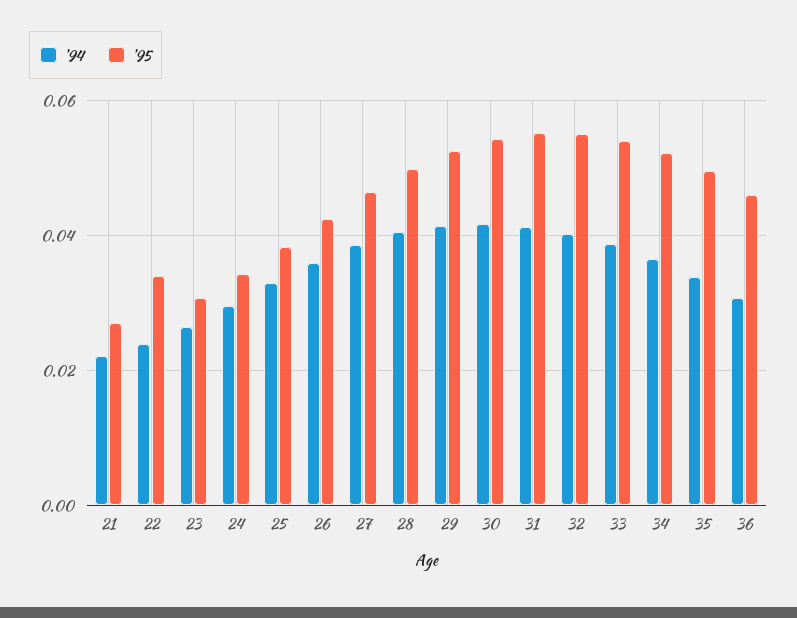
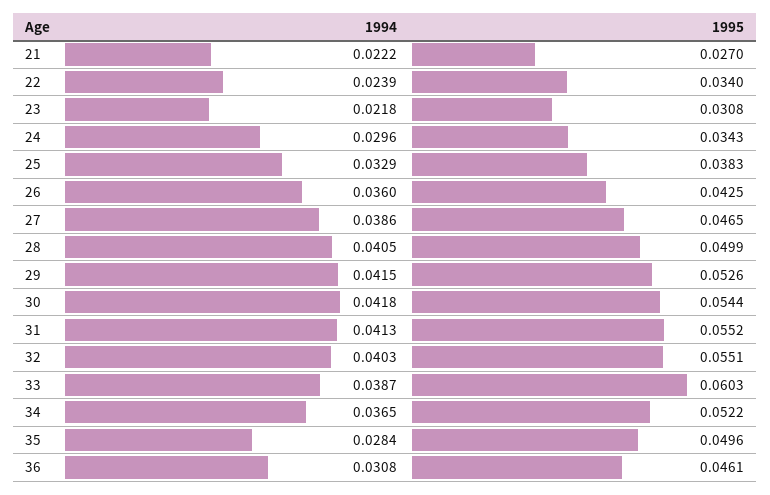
  {
    "'94": {
      "21": 0.0222,
      "22": 0.0239,
-     "23": 0.026,
+     "23": 0.0218,
      "24": 0.0296,
      "25": 0.0329,
      "26": 0.036,
      "27": 0.0386,
      "28": 0.0405,
      "29": 0.0415,
      "30": 0.0418,
      "31": 0.0413,
      "32": 0.0403,
      "33": 0.0387,
      "34": 0.0365,
-     "35": 0.034,
+     "35": 0.0284,
      "36": 0.0308
    },
    "'95": {
      "21": 0.027,
      "22": 0.034,
      "23": 0.0308,
      "24": 0.0343,
      "25": 0.0383,
      "26": 0.0425,
      "27": 0.0465,
      "28": 0.0499,
      "29": 0.0526,
      "30": 0.0544,
      "31": 0.0552,
      "32": 0.0551,
-     "33": 0.054,
+     "33": 0.0603,
      "34": 0.0522,
      "35": 0.0496,
      "36": 0.0461
    }
  }

